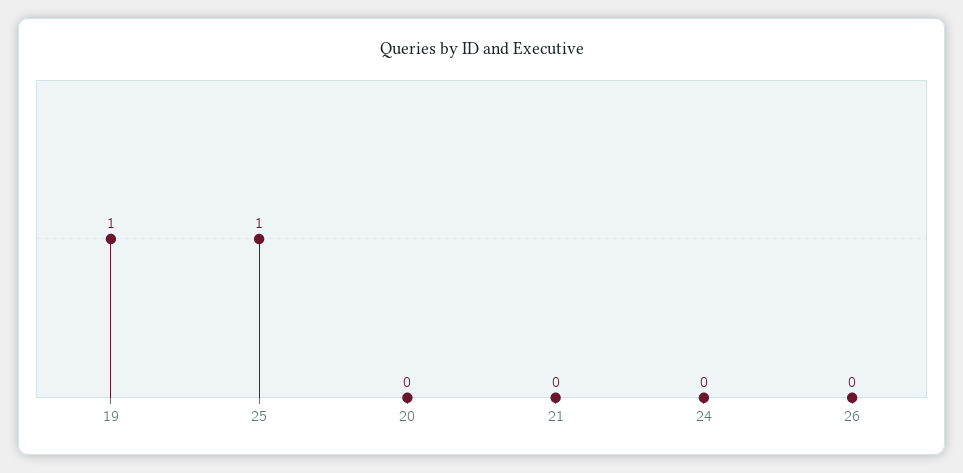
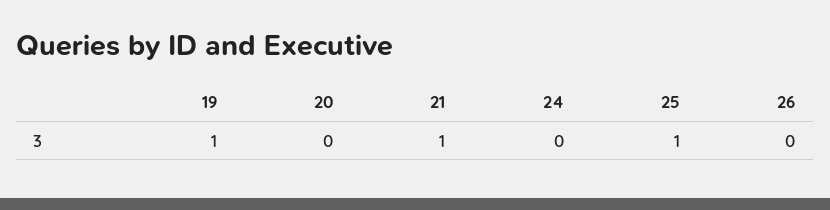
  {
    "19": 1,
    "25": 1,
    "20": 0,
-   "21": 0,
+   "21": 1,
    "24": 0,
    "26": 0
  }

